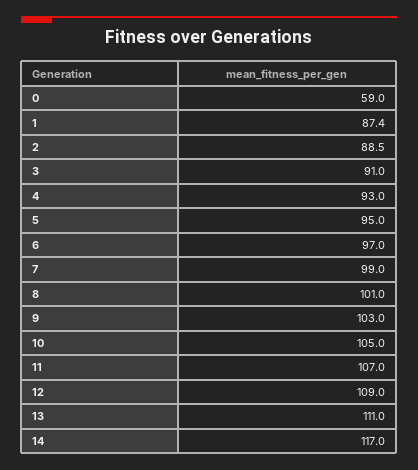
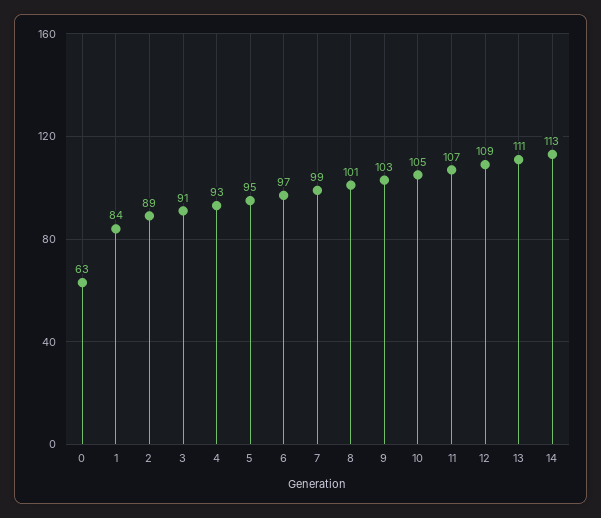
  {
-   "0": 59,
+   "0": 63,
-   "1": 87.4,
+   "1": 84,
    "2": 88.5,
    "3": 91,
    "4": 93,
    "5": 95,
    "6": 97,
    "7": 99,
    "8": 101,
    "9": 103,
    "10": 105,
    "11": 107,
    "12": 109,
    "13": 111,
-   "14": 117
+   "14": 113
  }

